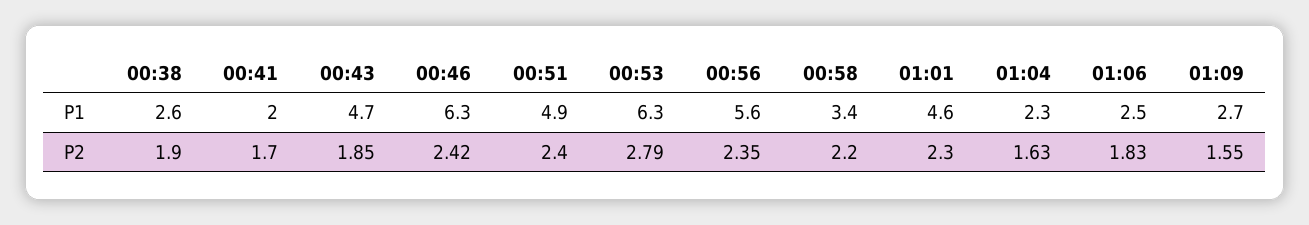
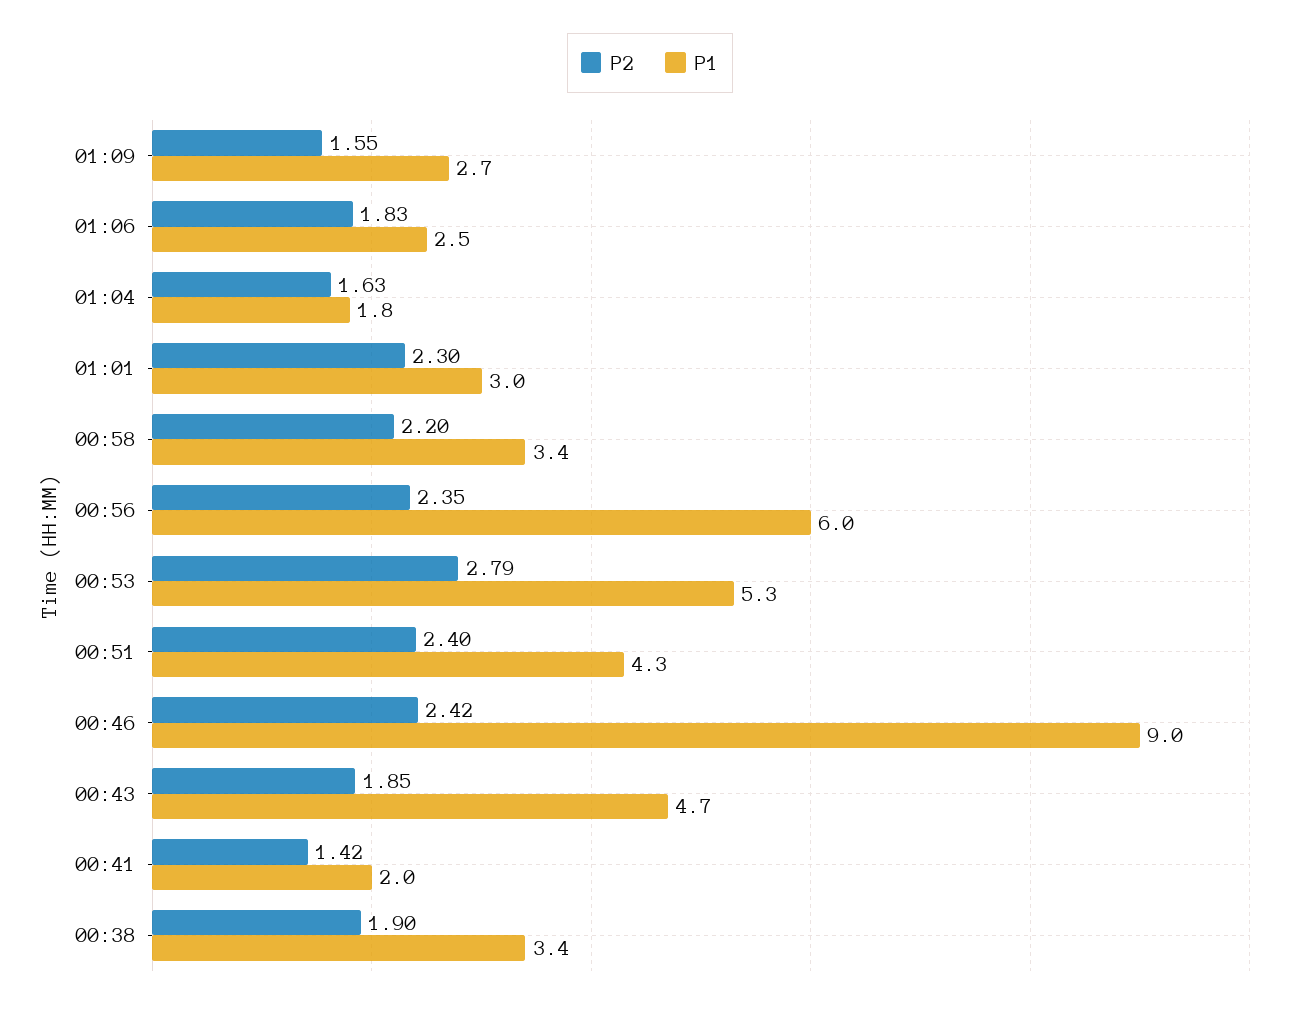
  {
    "P1": {
-     "00:38": 2.6,
+     "00:38": 3.4,
      "00:41": 2,
      "00:43": 4.7,
-     "00:46": 6.3,
+     "00:46": 9,
-     "00:51": 4.9,
+     "00:51": 4.3,
-     "00:53": 6.3,
+     "00:53": 5.3,
-     "00:56": 5.6,
+     "00:56": 6,
      "00:58": 3.4,
-     "01:01": 4.6,
+     "01:01": 3,
-     "01:04": 2.3,
+     "01:04": 1.8,
      "01:06": 2.5,
      "01:09": 2.7
    },
    "P2": {
      "00:38": 1.9,
-     "00:41": 1.7,
+     "00:41": 1.42,
      "00:43": 1.85,
      "00:46": 2.42,
      "00:51": 2.4,
      "00:53": 2.79,
      "00:56": 2.35,
      "00:58": 2.2,
      "01:01": 2.3,
      "01:04": 1.63,
      "01:06": 1.83,
      "01:09": 1.55
    }
  }

